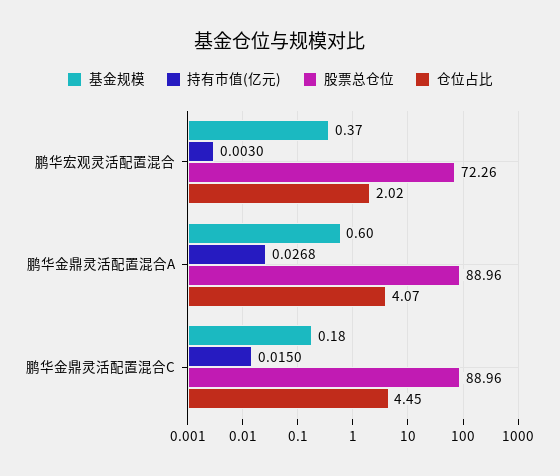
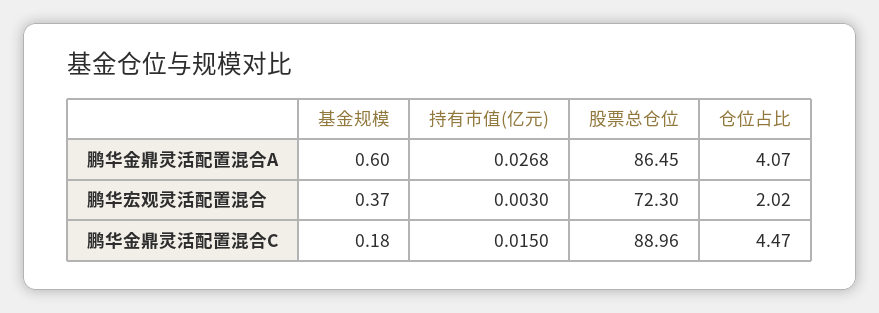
  {
    "基金规模": {
      "鹏华宏观灵活配置混合": 0.37,
      "鹏华金鼎灵活配置混合A": 0.6,
      "鹏华金鼎灵活配置混合C": 0.18
    },
    "持有市值(亿元)": {
      "鹏华宏观灵活配置混合": 0.003,
      "鹏华金鼎灵活配置混合A": 0.0268,
      "鹏华金鼎灵活配置混合C": 0.015
    },
    "股票总仓位": {
-     "鹏华宏观灵活配置混合": 72.26,
+     "鹏华宏观灵活配置混合": 72.3,
-     "鹏华金鼎灵活配置混合A": 88.96,
+     "鹏华金鼎灵活配置混合A": 86.45,
      "鹏华金鼎灵活配置混合C": 88.96
    },
    "仓位占比": {
      "鹏华宏观灵活配置混合": 2.02,
      "鹏华金鼎灵活配置混合A": 4.07,
-     "鹏华金鼎灵活配置混合C": 4.45
+     "鹏华金鼎灵活配置混合C": 4.47
    }
  }

